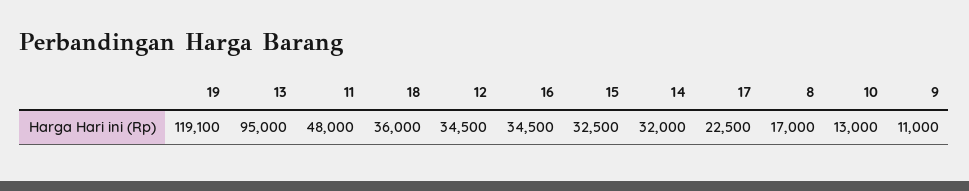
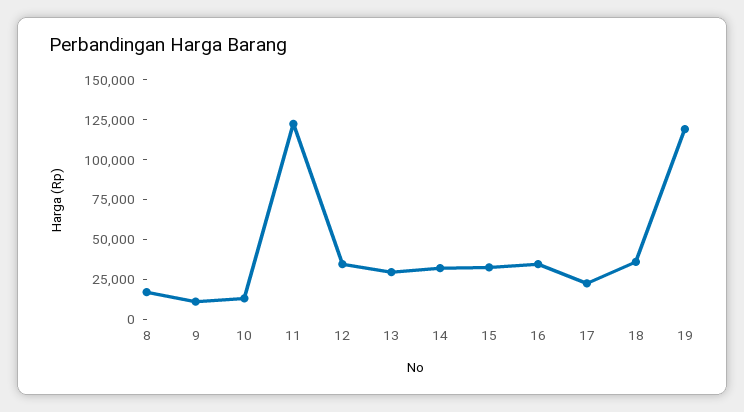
  {
    "19": 119100,
-   "13": 95000,
+   "13": 25000,
-   "11": 48000,
+   "11": 125000,
    "18": 36000,
    "12": 34500,
    "16": 34500,
    "15": 32500,
    "14": 32000,
    "17": 22500,
    "8": 17000,
    "10": 13000,
    "9": 11000
  }

